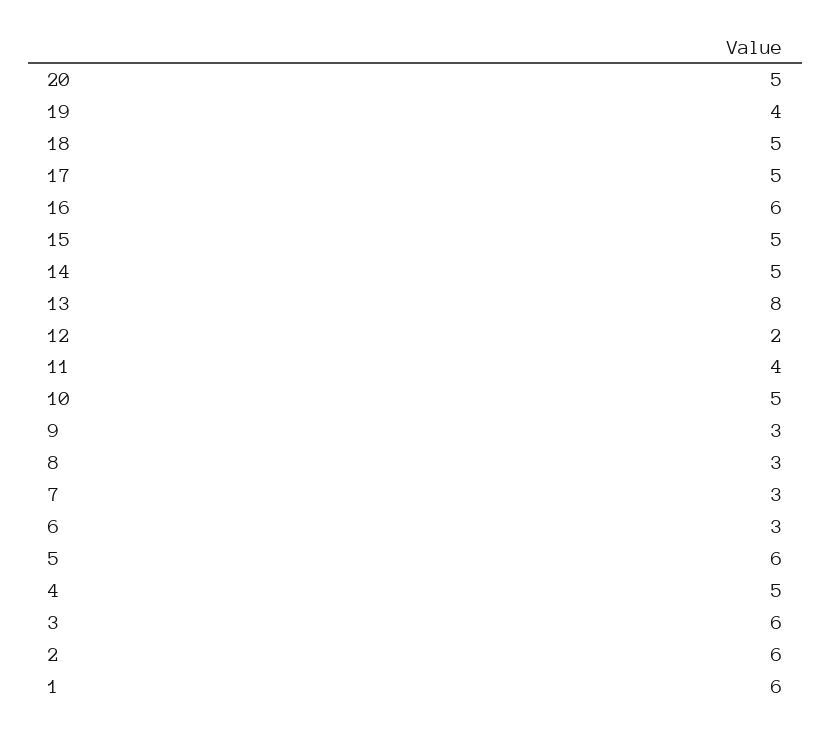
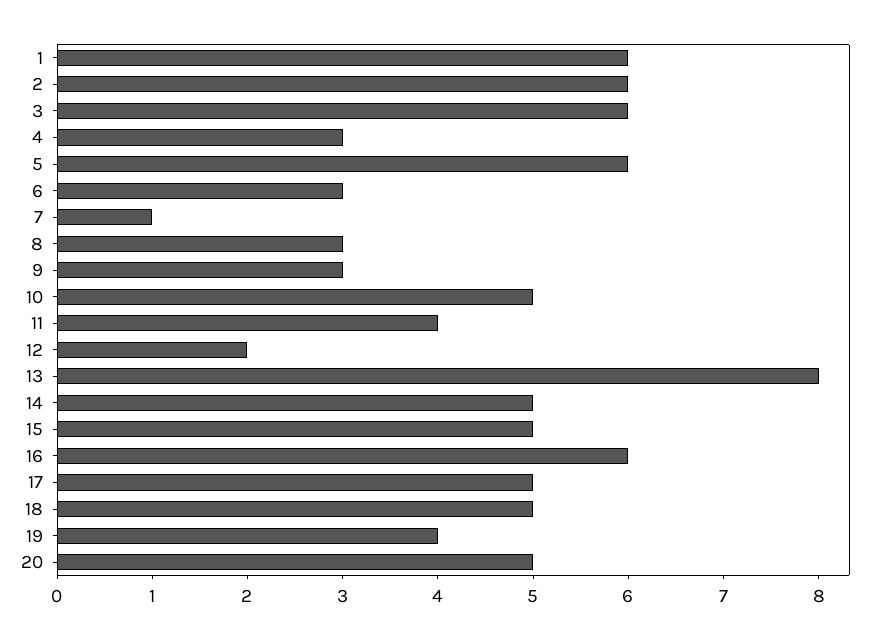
  {
    "20": 5,
    "19": 4,
    "18": 5,
    "17": 5,
    "16": 6,
    "15": 5,
    "14": 5,
    "13": 8,
    "12": 2,
    "11": 4,
    "10": 5,
    "9": 3,
    "8": 3,
-   "7": 3,
+   "7": 1,
    "6": 3,
    "5": 6,
-   "4": 5,
+   "4": 3,
    "3": 6,
    "2": 6,
    "1": 6
  }

